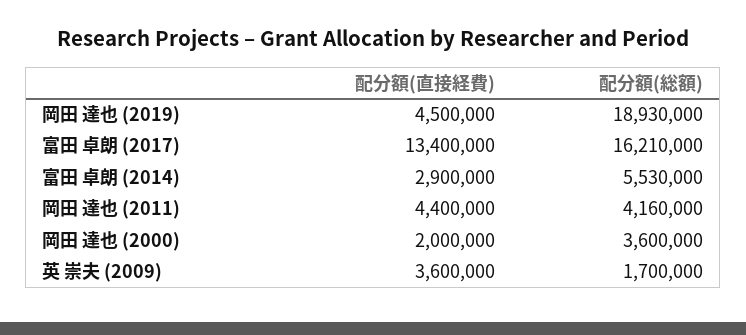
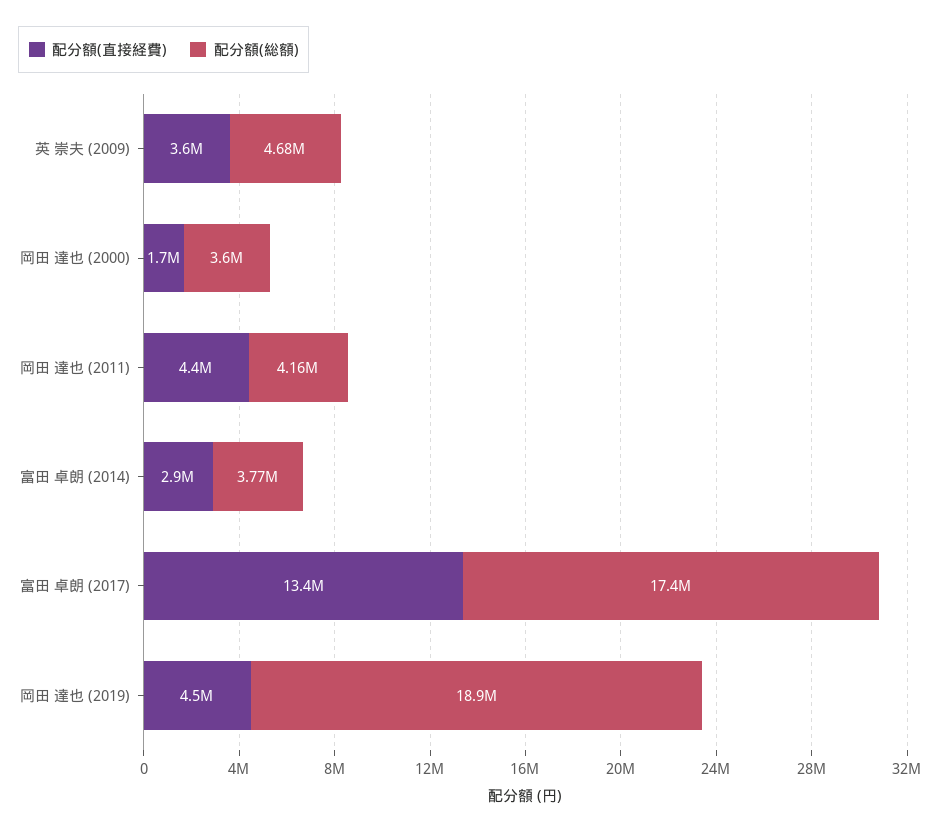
  {
    "配分額(直接経費)": {
      "岡田 達也 (2019)": 4500000,
      "富田 卓朗 (2017)": 13400000,
      "富田 卓朗 (2014)": 2900000,
      "岡田 達也 (2011)": 4400000,
-     "岡田 達也 (2000)": 2000000,
+     "岡田 達也 (2000)": 1700000,
      "英 崇夫 (2009)": 3600000
    },
    "配分額(総額)": {
      "岡田 達也 (2019)": 18930000,
-     "富田 卓朗 (2017)": 16210000,
+     "富田 卓朗 (2017)": 17400000,
-     "富田 卓朗 (2014)": 5530000,
+     "富田 卓朗 (2014)": 3770000,
      "岡田 達也 (2011)": 4160000,
      "岡田 達也 (2000)": 3600000,
-     "英 崇夫 (2009)": 1700000
+     "英 崇夫 (2009)": 4680000
    }
  }

